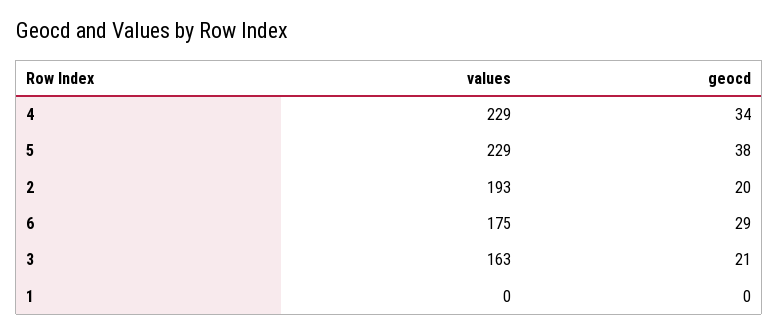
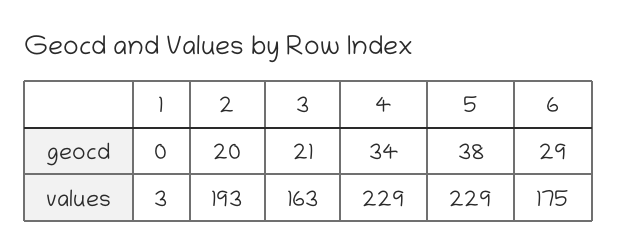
  {
    "values": {
      "4": 229,
      "5": 229,
      "2": 193,
      "6": 175,
      "3": 163,
-     "1": 0
+     "1": 3
    },
    "geocd": {
      "4": 34,
      "5": 38,
      "2": 20,
      "6": 29,
      "3": 21,
      "1": 0
    }
  }

